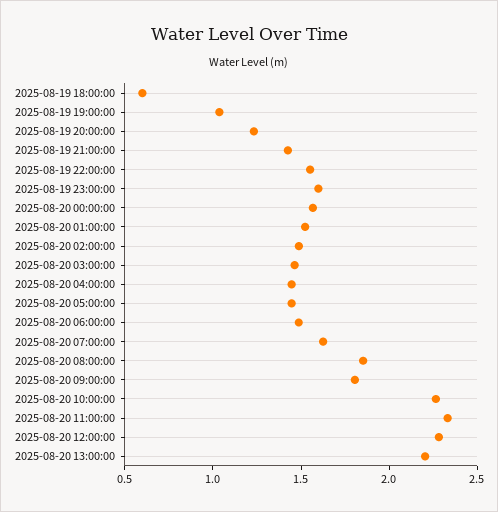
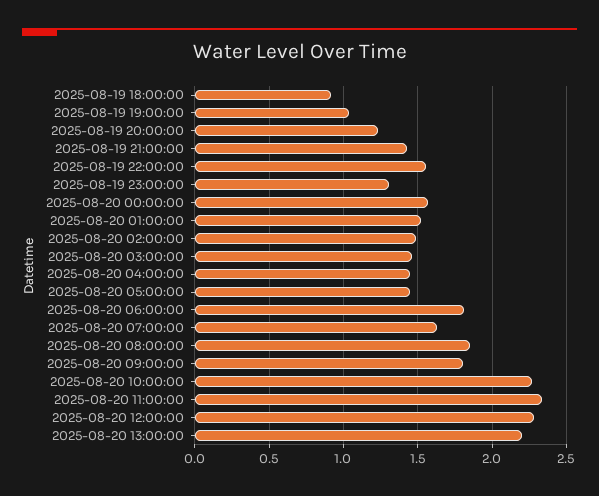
  {
-   "2025-08-19 18:00:00": 0.6,
+   "2025-08-19 18:00:00": 0.9,
    "2025-08-19 19:00:00": 1.05,
    "2025-08-19 20:00:00": 1.25,
    "2025-08-19 21:00:00": 1.45,
    "2025-08-19 22:00:00": 1.55,
-   "2025-08-19 23:00:00": 1.6,
+   "2025-08-19 23:00:00": 1.3,
    "2025-08-20 00:00:00": 1.55,
    "2025-08-20 01:00:00": 1.5,
    "2025-08-20 02:00:00": 1.5,
    "2025-08-20 03:00:00": 1.45,
    "2025-08-20 04:00:00": 1.45,
    "2025-08-20 05:00:00": 1.45,
-   "2025-08-20 06:00:00": 1.5,
+   "2025-08-20 06:00:00": 1.8,
    "2025-08-20 07:00:00": 1.65,
    "2025-08-20 08:00:00": 1.85,
    "2025-08-20 09:00:00": 1.8,
    "2025-08-20 10:00:00": 2.25,
    "2025-08-20 11:00:00": 2.35,
    "2025-08-20 12:00:00": 2.3,
    "2025-08-20 13:00:00": 2.2
  }

